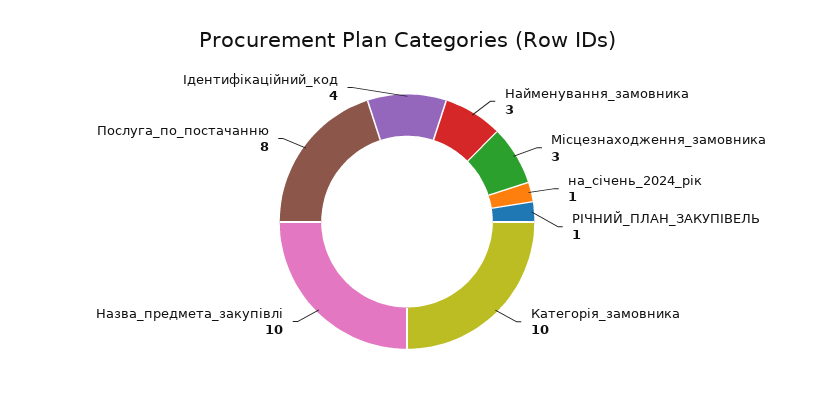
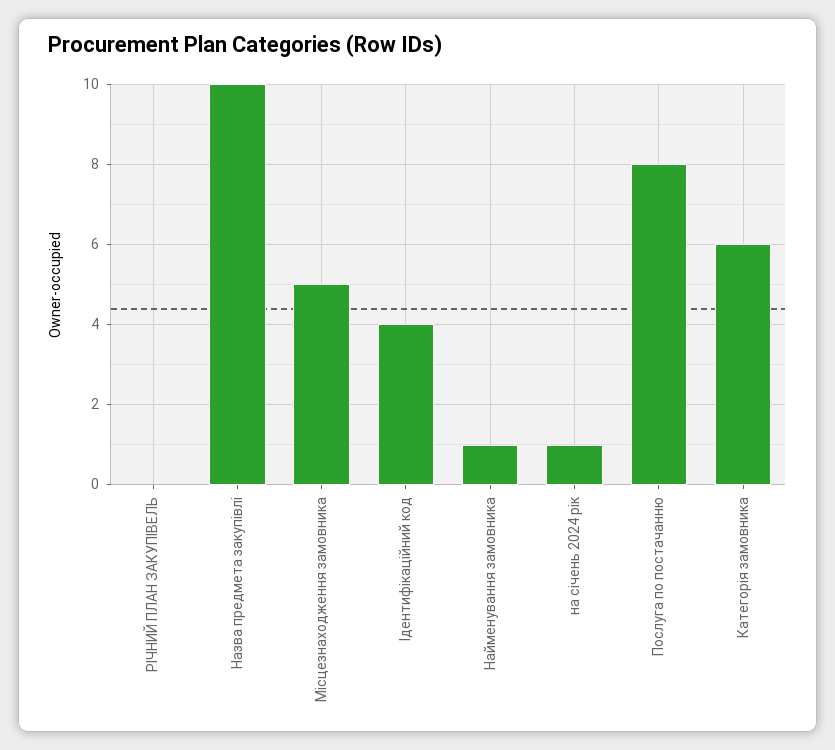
  {
-   "Найменування_замовника": 3,
+   "Найменування_замовника": 1,
-   "Місцезнаходження_замовника": 3,
+   "Місцезнаходження_замовника": 5,
    "на_січень_2024_рік": 1,
-   "РІЧНИЙ_ПЛАН_ЗАКУПІВЕЛЬ": 1,
+   "РІЧНИЙ_ПЛАН_ЗАКУПІВЕЛЬ": 0,
-   "Категорія_замовника": 10,
+   "Категорія_замовника": 6,
    "Назва_предмета_закупівлі": 10,
    "Послуга_по_постачанню": 8,
    "Ідентифікаційний_код": 4
  }

